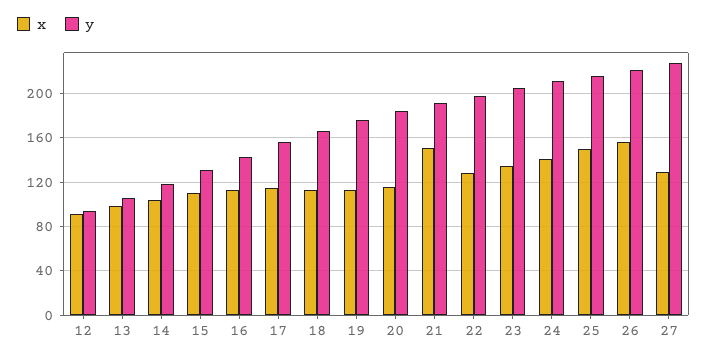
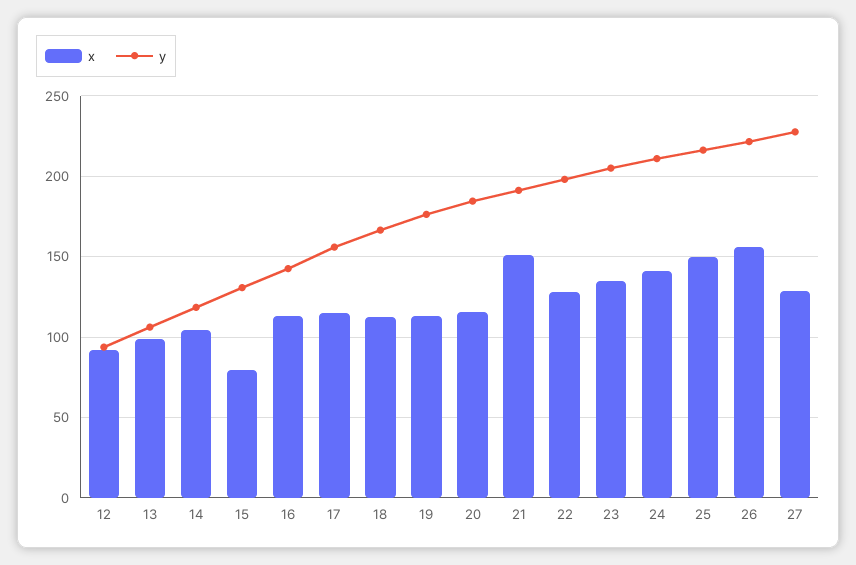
  {
    "x": {
      "12": 90,
      "13": 100,
      "14": 105,
-     "15": 110,
+     "15": 80,
      "16": 115,
      "17": 115,
      "18": 115,
      "19": 115,
      "20": 115,
      "21": 150,
      "22": 130,
      "23": 135,
      "24": 140,
      "25": 150,
      "26": 155,
      "27": 130
    },
    "y": {
      "12": 95,
      "13": 105,
      "14": 120,
      "15": 130,
      "16": 145,
      "17": 155,
      "18": 165,
      "19": 175,
      "20": 185,
      "21": 190,
      "22": 200,
      "23": 205,
      "24": 210,
      "25": 215,
      "26": 220,
      "27": 230
    }
  }

